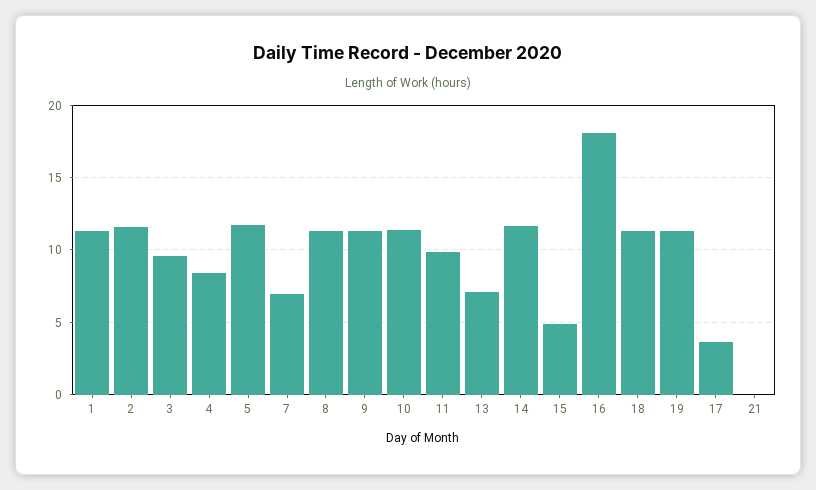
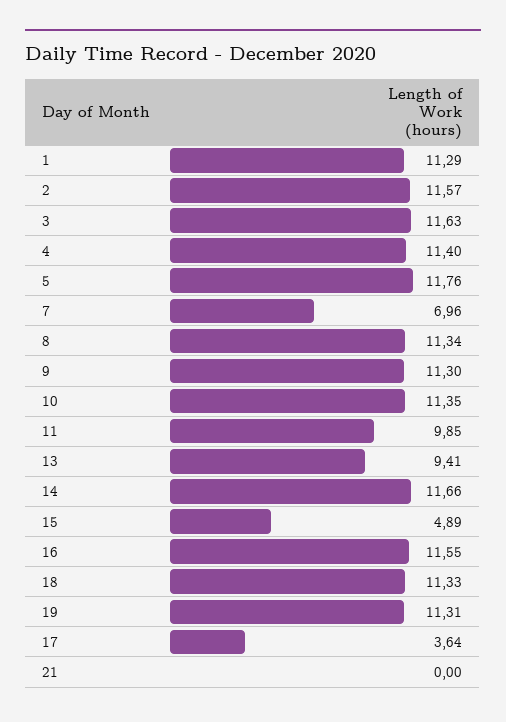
  {
    "1": 11.29,
    "2": 11.57,
-   "3": 9.5,
+   "3": 11.63,
-   "4": 8.5,
+   "4": 11.4,
    "5": 11.76,
    "7": 6.96,
    "8": 11.34,
    "9": 11.3,
    "10": 11.35,
    "11": 9.85,
-   "13": 7,
+   "13": 9.41,
    "14": 11.66,
    "15": 4.89,
-   "16": 18,
+   "16": 11.55,
    "18": 11.33,
    "19": 11.31,
    "17": 3.64,
    "21": 0
  }

